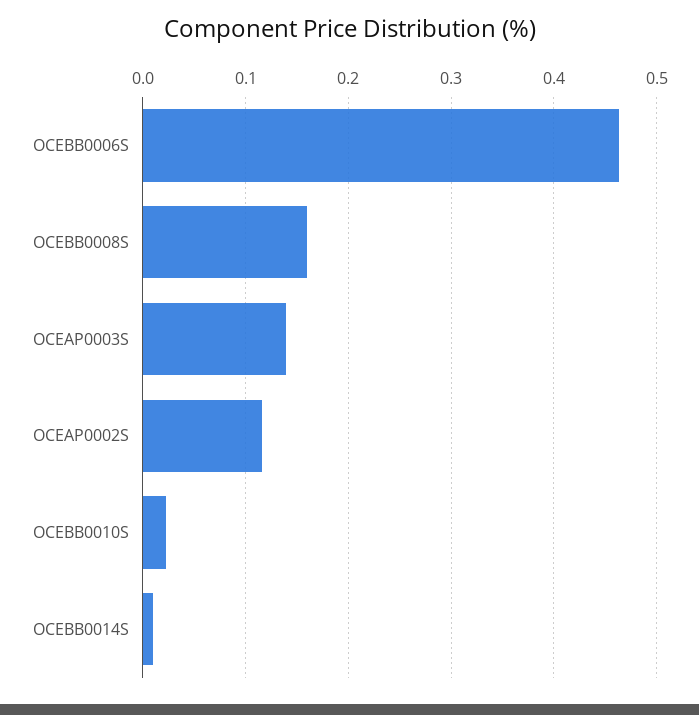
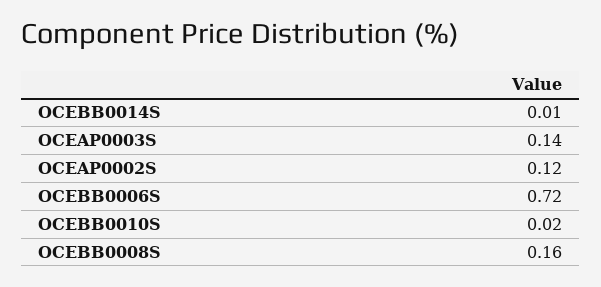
  {
-   "OCEBB0006S": 0.46,
+   "OCEBB0006S": 0.72,
    "OCEBB0008S": 0.16,
    "OCEAP0003S": 0.14,
    "OCEAP0002S": 0.12,
    "OCEBB0010S": 0.02,
    "OCEBB0014S": 0.01
  }

